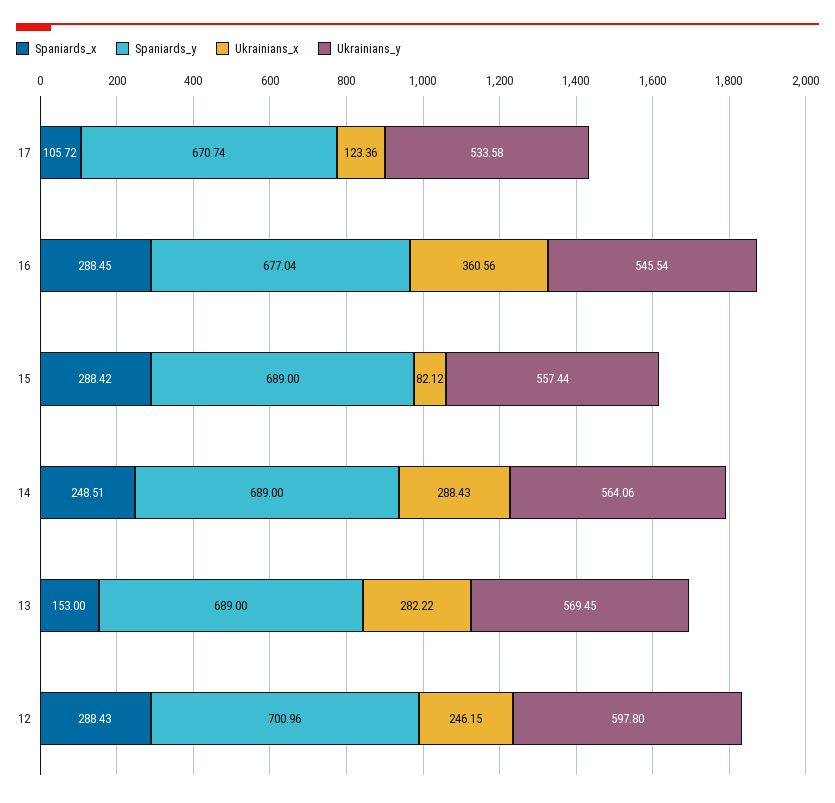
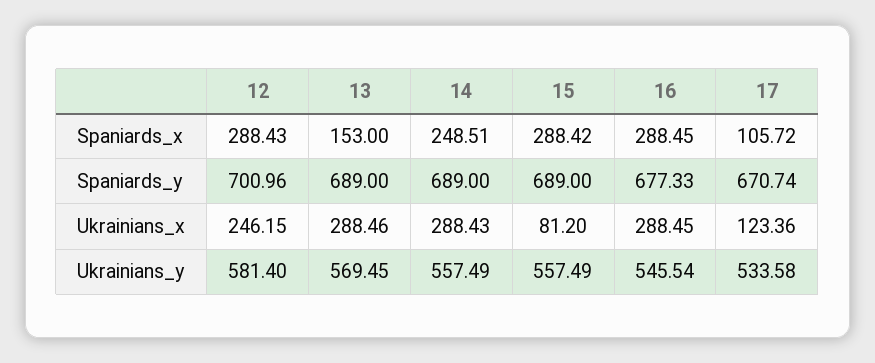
  {
    "Spaniards_x": {
      "17": 105.72,
      "16": 288.45,
      "15": 288.42,
      "14": 248.51,
      "13": 153,
      "12": 288.43
    },
    "Spaniards_y": {
      "17": 670.74,
-     "16": 677.04,
+     "16": 677.33,
      "15": 689,
      "14": 689,
      "13": 689,
      "12": 700.96
    },
    "Ukrainians_x": {
      "17": 123.36,
-     "16": 360.56,
+     "16": 288.45,
-     "15": 82.12,
+     "15": 81.2,
      "14": 288.43,
-     "13": 282.22,
+     "13": 288.46,
      "12": 246.15
    },
    "Ukrainians_y": {
      "17": 533.58,
      "16": 545.54,
-     "15": 557.44,
+     "15": 557.49,
-     "14": 564.06,
+     "14": 557.49,
      "13": 569.45,
-     "12": 597.8
+     "12": 581.4
    }
  }

